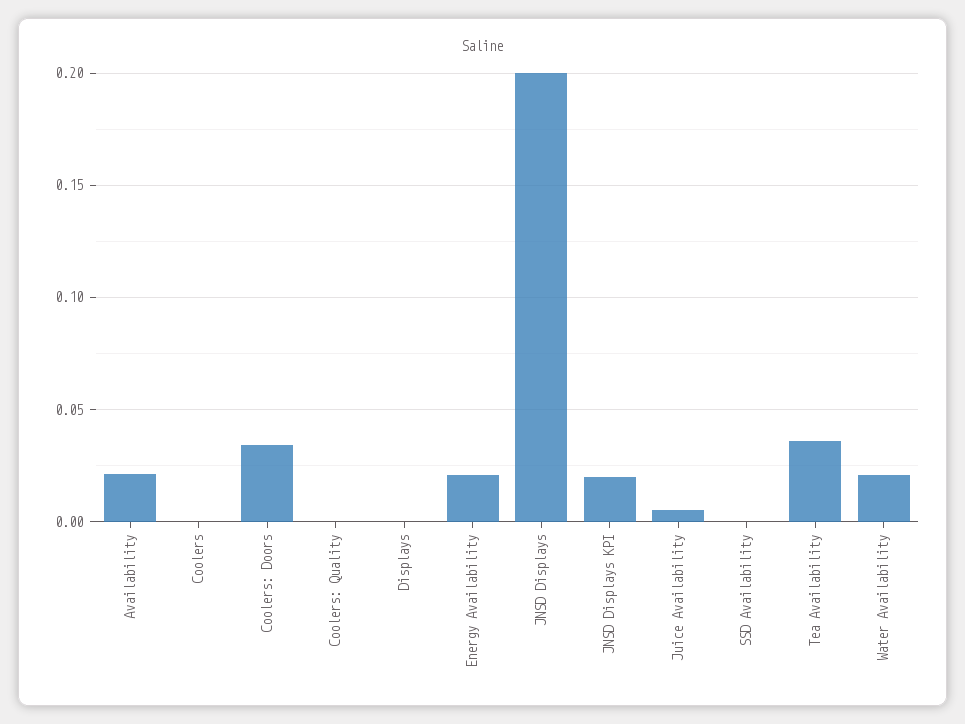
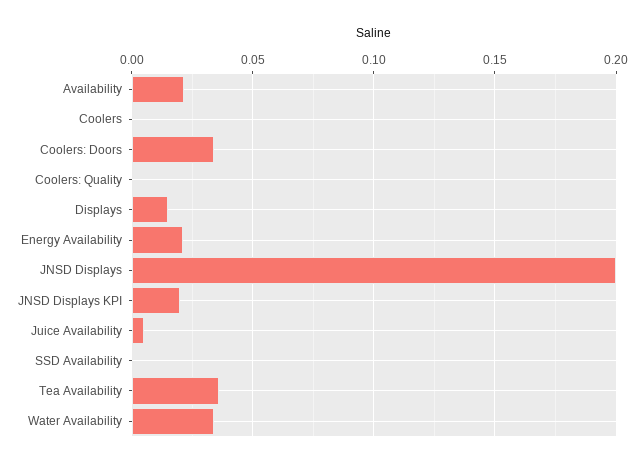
  {
    "Availability": 0.02,
    "Coolers": 0,
    "Coolers: Doors": 0.035,
    "Coolers: Quality": 0,
-   "Displays": 0,
+   "Displays": 0.015,
    "Energy Availability": 0.02,
    "JNSD Displays": 0.2,
    "JNSD Displays KPI": 0.02,
    "Juice Availability": 0.005,
    "SSD Availability": 0,
    "Tea Availability": 0.035,
-   "Water Availability": 0.02
+   "Water Availability": 0.035
  }

